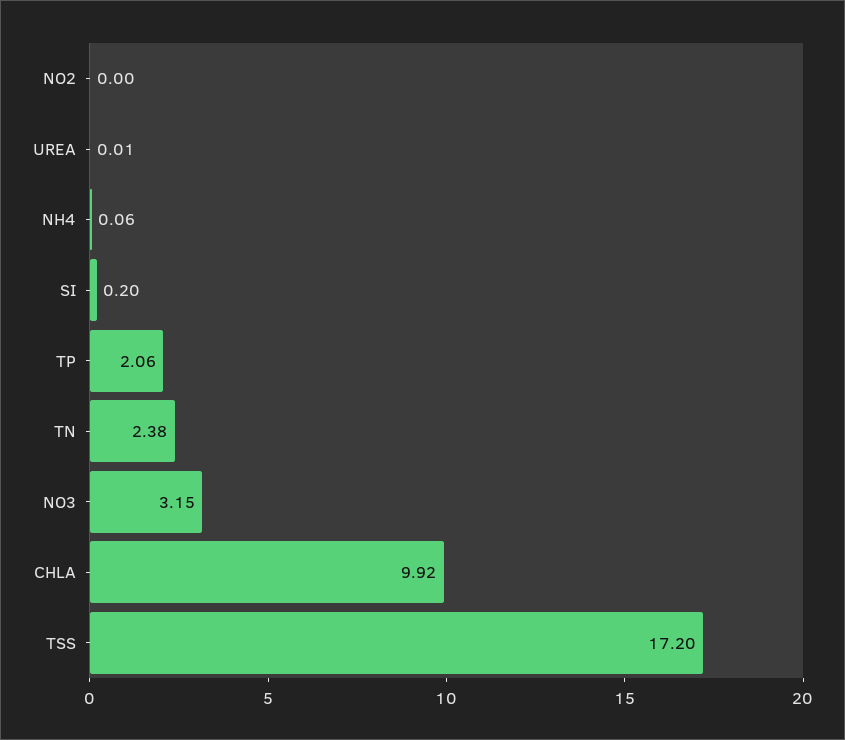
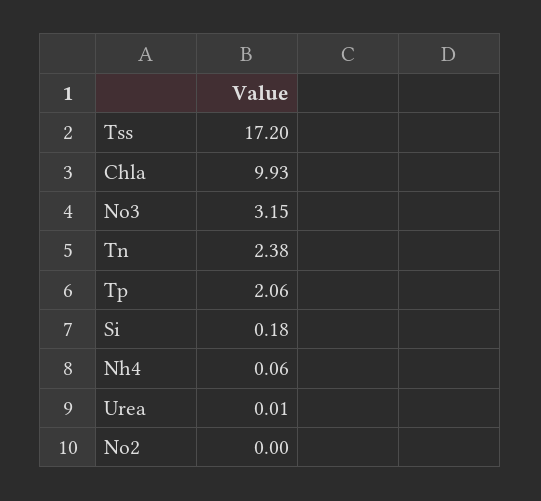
  {
    "NO2": 0,
    "UREA": 0.01,
    "NH4": 0.06,
-   "SI": 0.2,
+   "SI": 0.18,
    "TP": 2.06,
    "TN": 2.38,
    "NO3": 3.15,
-   "CHLA": 9.92,
+   "CHLA": 9.93,
    "TSS": 17.2
  }

